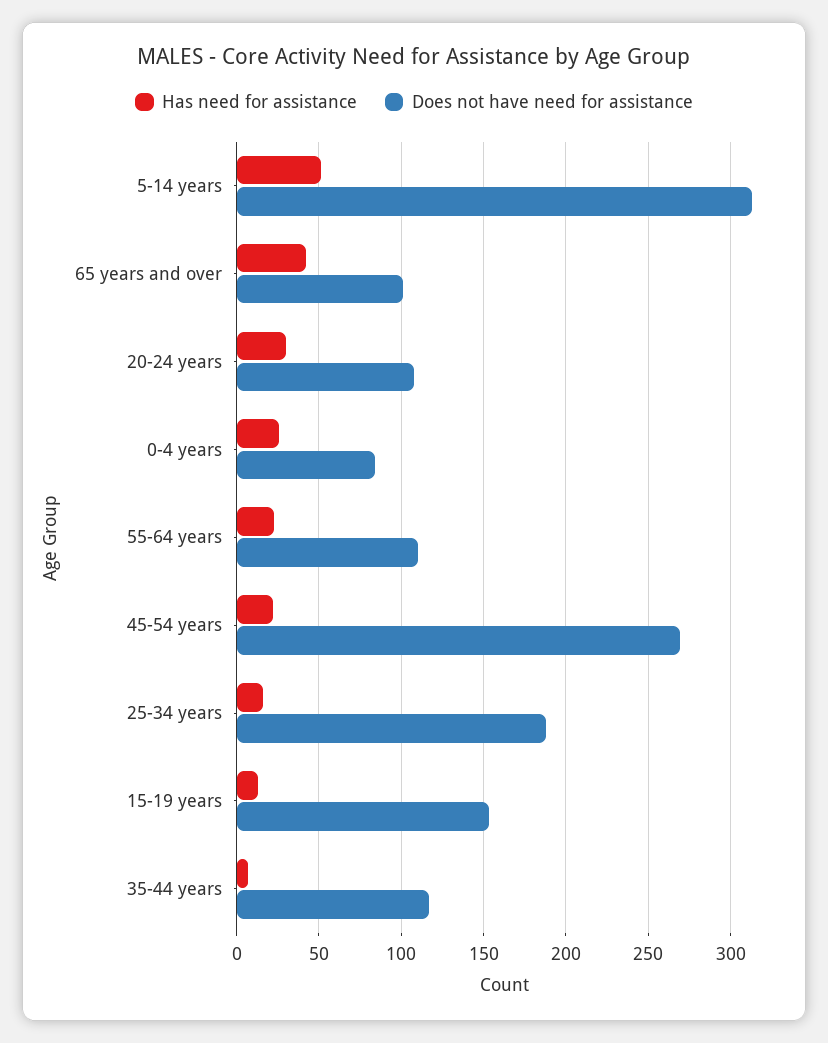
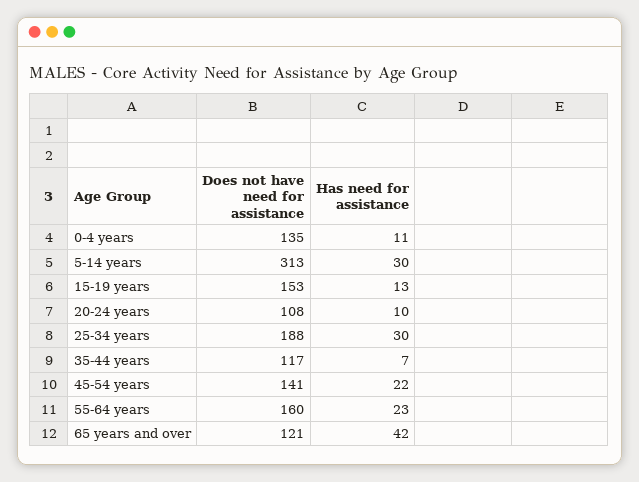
  {
    "Has need for assistance": {
-     "5-14 years": 50,
+     "5-14 years": 30,
      "65 years and over": 42,
-     "20-24 years": 30,
+     "20-24 years": 10,
-     "0-4 years": 25,
+     "0-4 years": 11,
      "55-64 years": 23,
      "45-54 years": 22,
-     "25-34 years": 15,
+     "25-34 years": 30,
      "15-19 years": 13,
      "35-44 years": 7
    },
    "Does not have need for assistance": {
      "5-14 years": 313,
-     "65 years and over": 100,
+     "65 years and over": 121,
      "20-24 years": 108,
-     "0-4 years": 85,
+     "0-4 years": 135,
-     "55-64 years": 110,
+     "55-64 years": 160,
-     "45-54 years": 270,
+     "45-54 years": 141,
      "25-34 years": 188,
      "15-19 years": 153,
      "35-44 years": 117
    }
  }

